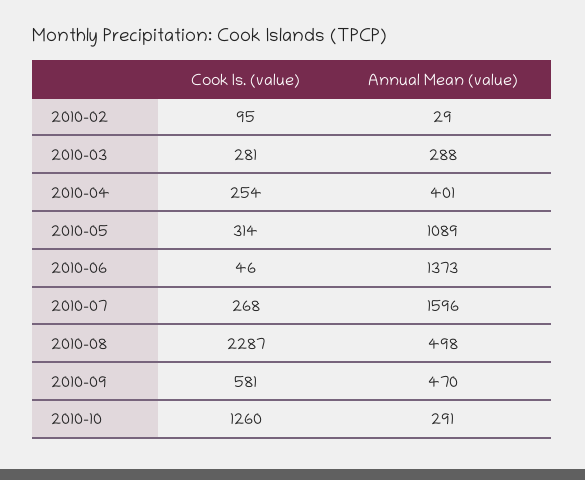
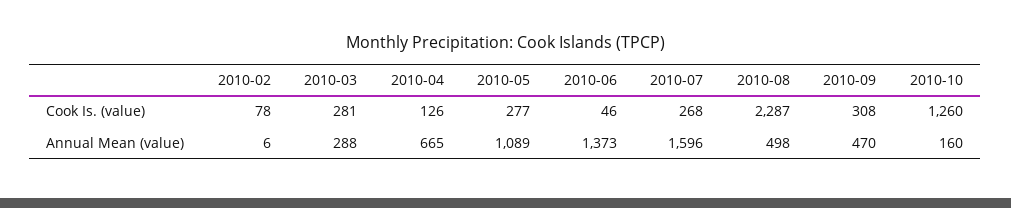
  {
    "Cook Is. (value)": {
-     "2010-02": 95,
+     "2010-02": 78,
      "2010-03": 281,
-     "2010-04": 254,
+     "2010-04": 126,
-     "2010-05": 314,
+     "2010-05": 277,
      "2010-06": 46,
      "2010-07": 268,
      "2010-08": 2287,
-     "2010-09": 581,
+     "2010-09": 308,
      "2010-10": 1260
    },
    "Annual Mean (value)": {
-     "2010-02": 29,
+     "2010-02": 6,
      "2010-03": 288,
-     "2010-04": 401,
+     "2010-04": 665,
      "2010-05": 1089,
      "2010-06": 1373,
      "2010-07": 1596,
      "2010-08": 498,
      "2010-09": 470,
-     "2010-10": 291
+     "2010-10": 160
    }
  }

